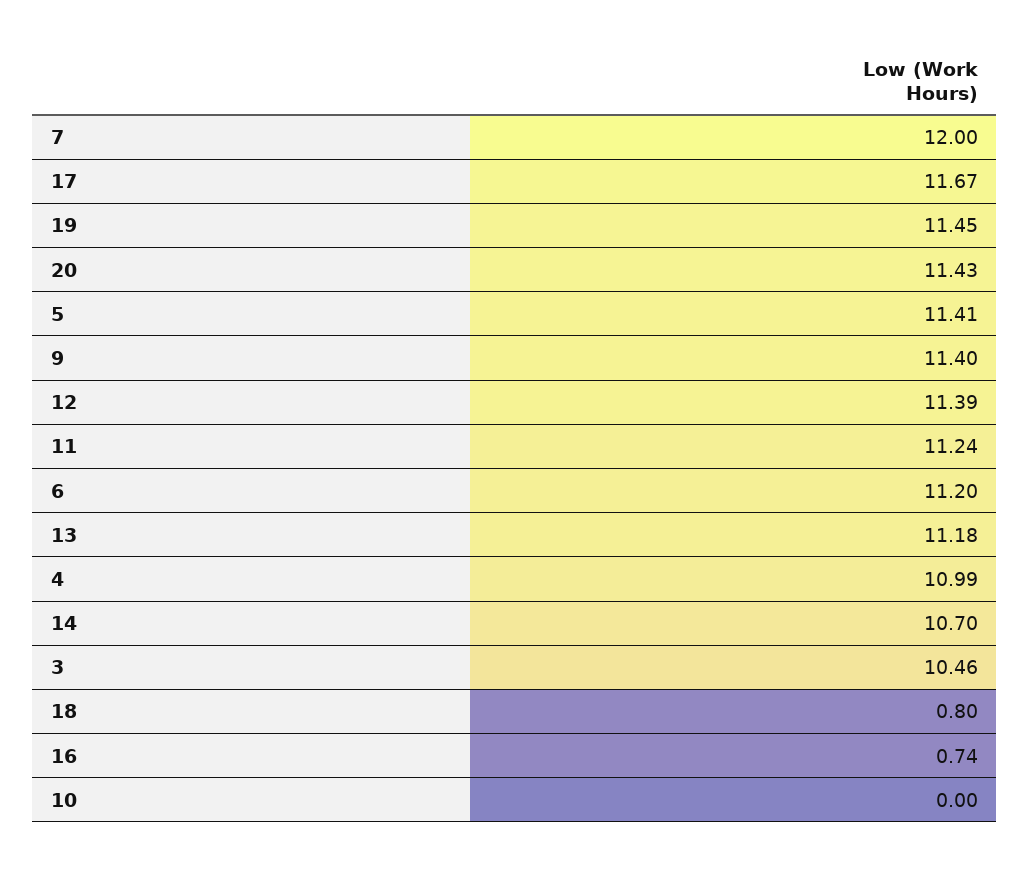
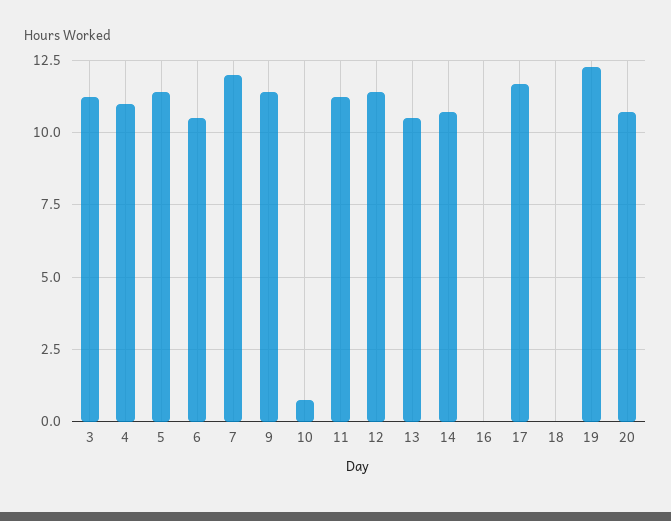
  {
    "7": 12,
    "17": 11.67,
-   "19": 11.45,
+   "19": 12.25,
-   "20": 11.43,
+   "20": 10.75,
    "5": 11.41,
    "9": 11.4,
    "12": 11.39,
    "11": 11.24,
-   "6": 11.2,
+   "6": 10.5,
-   "13": 11.18,
+   "13": 10.5,
    "4": 10.99,
    "14": 10.7,
-   "3": 10.46,
+   "3": 11.25,
-   "18": 0.8,
+   "18": 0,
-   "16": 0.74,
+   "16": 0,
-   "10": 0
+   "10": 0.75
  }

